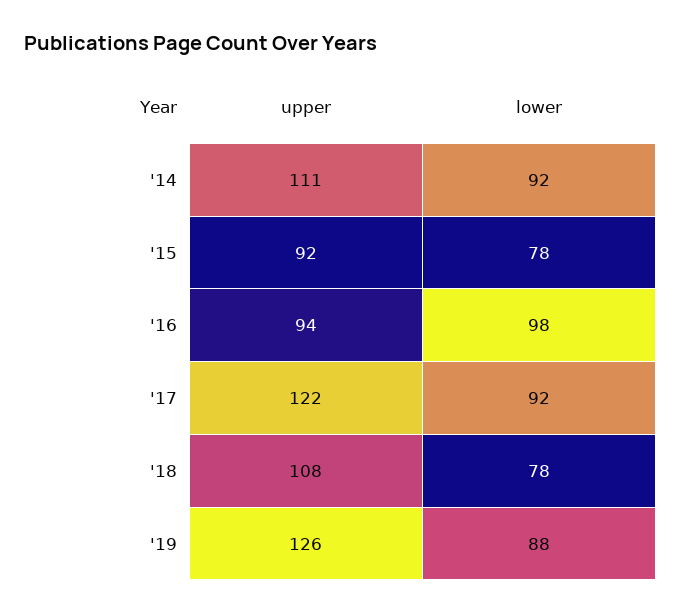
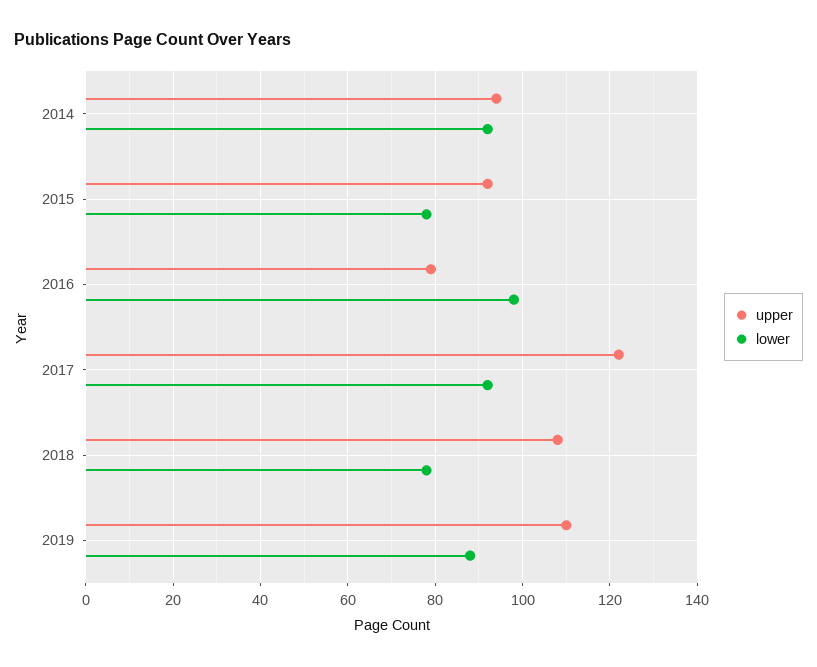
  {
    "upper": {
-     "'14": 111,
+     "'14": 95,
      "'15": 92,
-     "'16": 94,
+     "'16": 80,
      "'17": 122,
      "'18": 108,
-     "'19": 126
+     "'19": 110
    },
    "lower": {
      "'14": 92,
      "'15": 78,
      "'16": 98,
      "'17": 92,
      "'18": 78,
      "'19": 88
    }
  }

